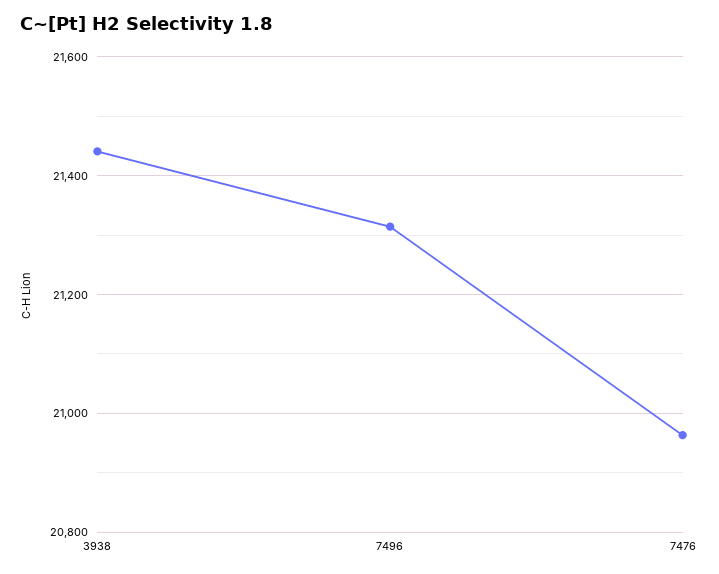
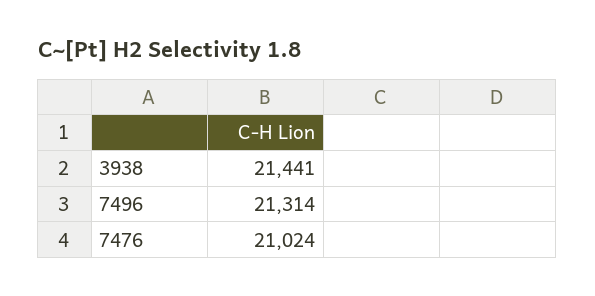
  {
    "3938": 21441,
    "7496": 21314,
-   "7476": 20960
+   "7476": 21024
  }

